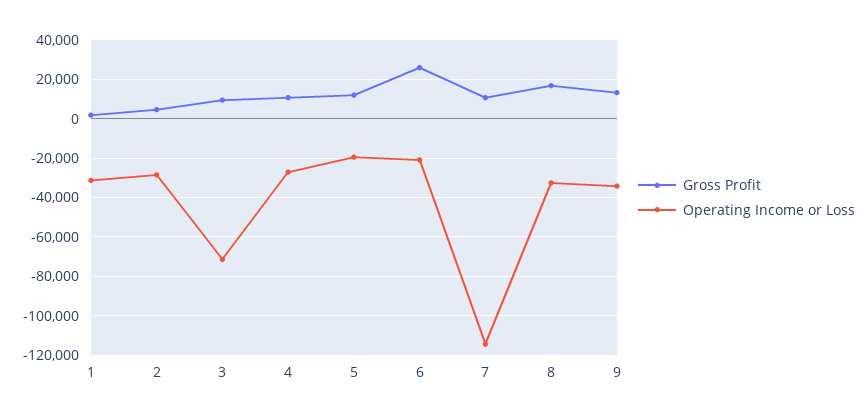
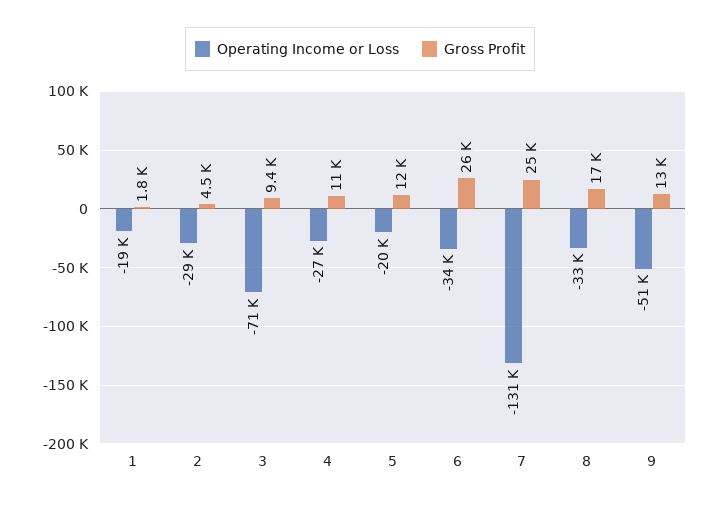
  {
    "Gross Profit": {
      "1": 1800,
      "2": 4500,
      "3": 9400,
      "4": 11000,
      "5": 12000,
      "6": 26000,
-     "7": 10000,
+     "7": 25000,
      "8": 17000,
      "9": 13000
    },
    "Operating Income or Loss": {
-     "1": -30000,
+     "1": -19000,
      "2": -29000,
      "3": -71000,
      "4": -27000,
      "5": -20000,
-     "6": -20000,
+     "6": -34000,
-     "7": -115000,
+     "7": -131000,
      "8": -33000,
-     "9": -35000
+     "9": -51000
    }
  }

